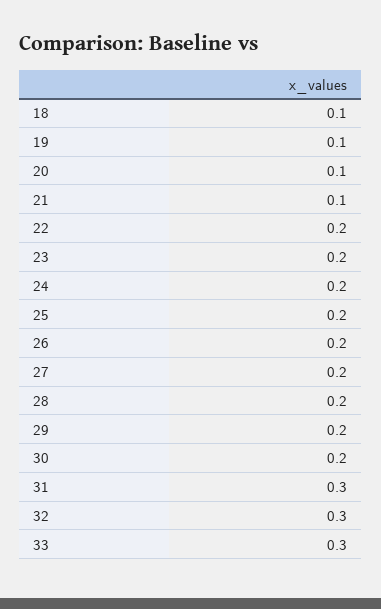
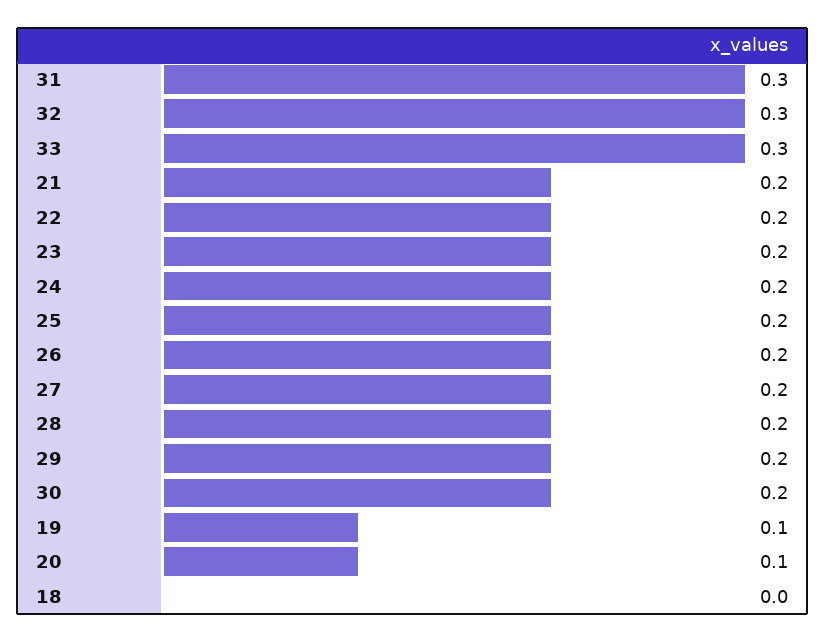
  {
-   "18": 0.1,
+   "18": 0,
    "19": 0.1,
    "20": 0.1,
-   "21": 0.1,
+   "21": 0.2,
    "22": 0.2,
    "23": 0.2,
    "24": 0.2,
    "25": 0.2,
    "26": 0.2,
    "27": 0.2,
    "28": 0.2,
    "29": 0.2,
    "30": 0.2,
    "31": 0.3,
    "32": 0.3,
    "33": 0.3
  }

